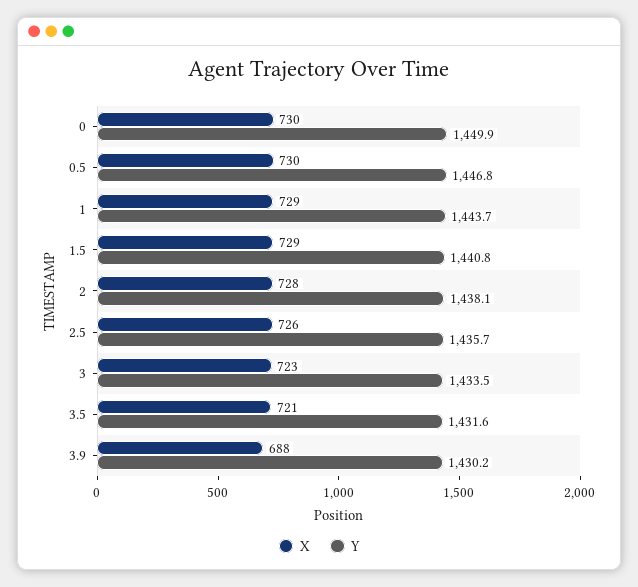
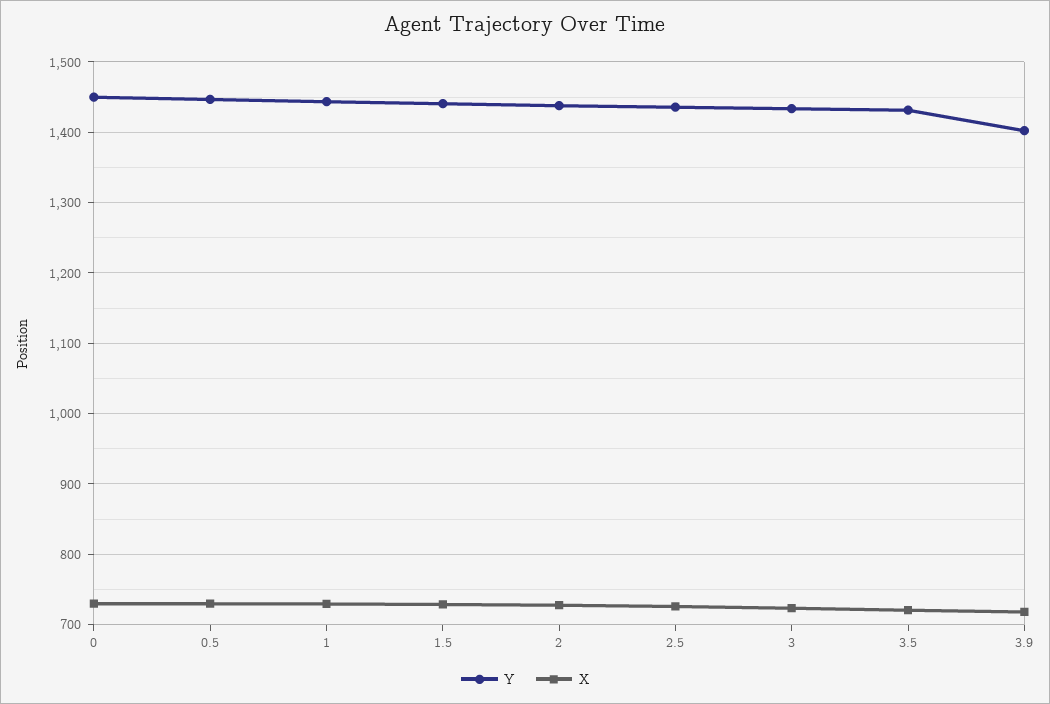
  {
    "X": {
      "0": 730,
      "0.5": 730,
      "1": 729,
      "1.5": 729,
      "2": 728,
      "2.5": 726,
      "3": 723,
      "3.5": 721,
-     "3.9": 688
+     "3.9": 720
    },
    "Y": {
      "0": 1449.9,
      "0.5": 1446.8,
      "1": 1443.7,
      "1.5": 1440.8,
      "2": 1438.1,
      "2.5": 1435.7,
      "3": 1433.5,
      "3.5": 1431.6,
-     "3.9": 1430.2
+     "3.9": 1400
    }
  }

